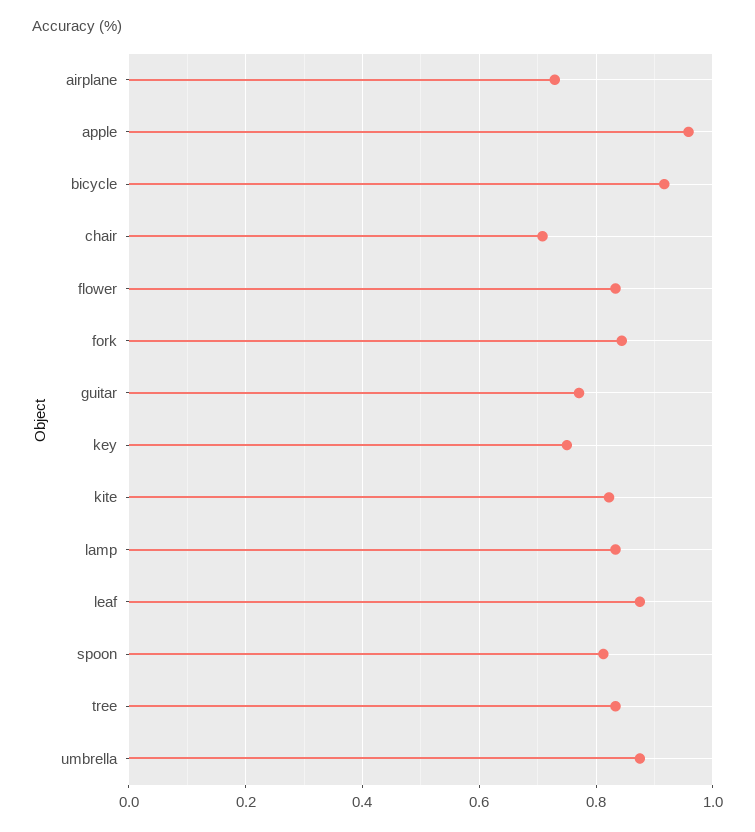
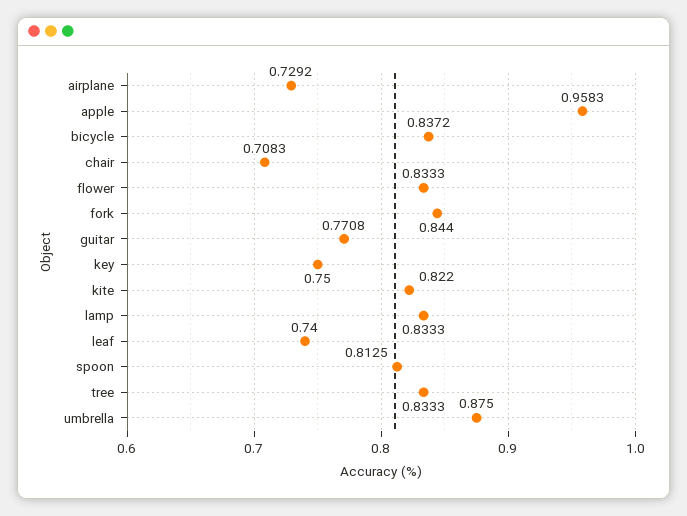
  {
    "airplane": 0.7292,
    "apple": 0.9583,
-   "bicycle": 0.92,
+   "bicycle": 0.8372,
    "chair": 0.7083,
    "flower": 0.8333,
    "fork": 0.844,
    "guitar": 0.7708,
    "key": 0.75,
    "kite": 0.822,
    "lamp": 0.8333,
-   "leaf": 0.88,
+   "leaf": 0.74,
    "spoon": 0.8125,
    "tree": 0.8333,
    "umbrella": 0.875
  }

